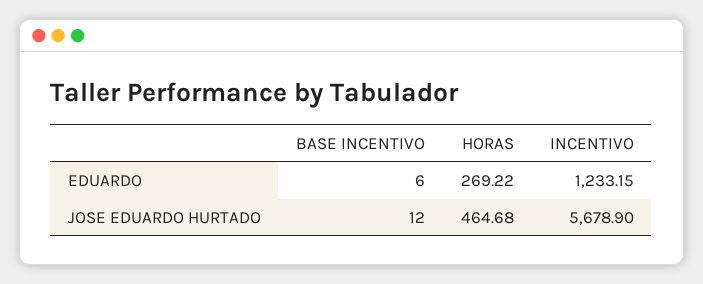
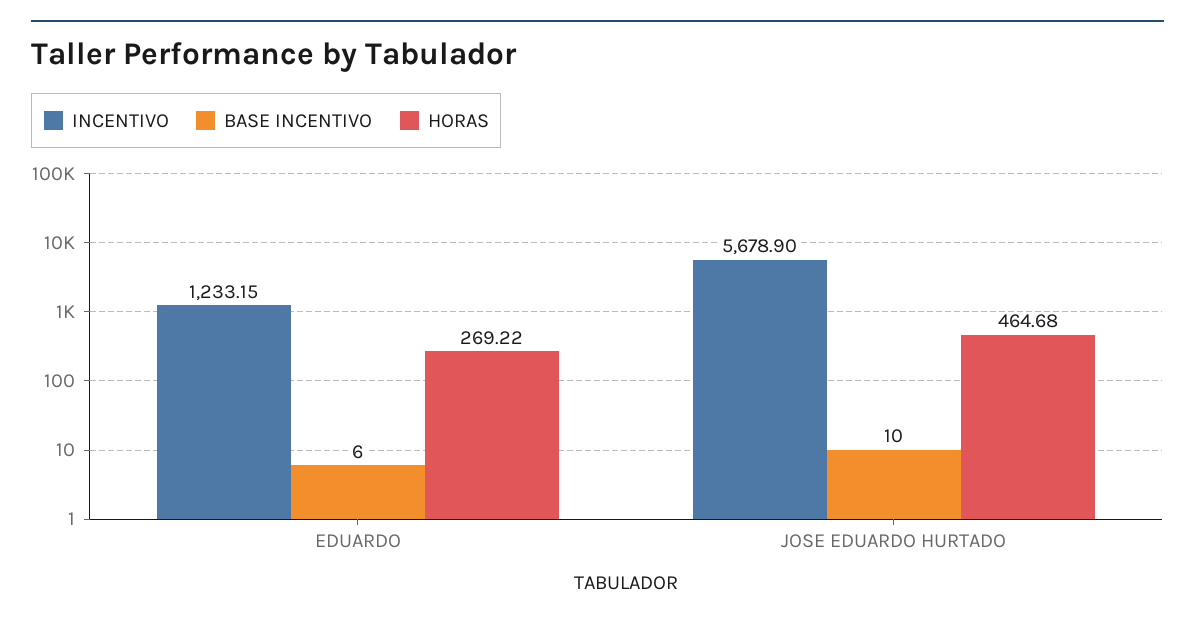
  {
    "BASE INCENTIVO": {
      "EDUARDO": 6,
-     "JOSE EDUARDO HURTADO": 12
+     "JOSE EDUARDO HURTADO": 10
    },
    "HORAS": {
      "EDUARDO": 269.22,
      "JOSE EDUARDO HURTADO": 464.68
    },
    "INCENTIVO": {
      "EDUARDO": 1233.15,
      "JOSE EDUARDO HURTADO": 5678.9
    }
  }

